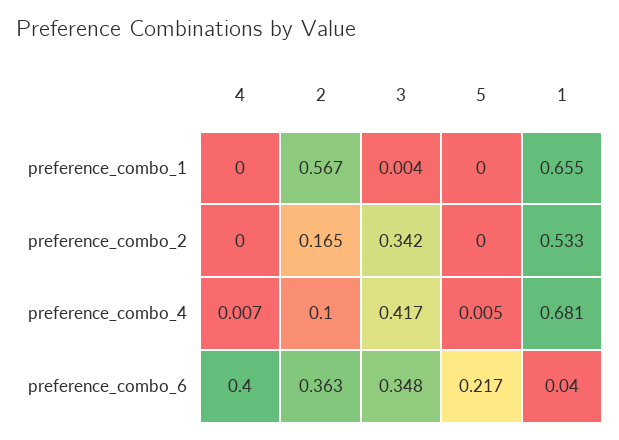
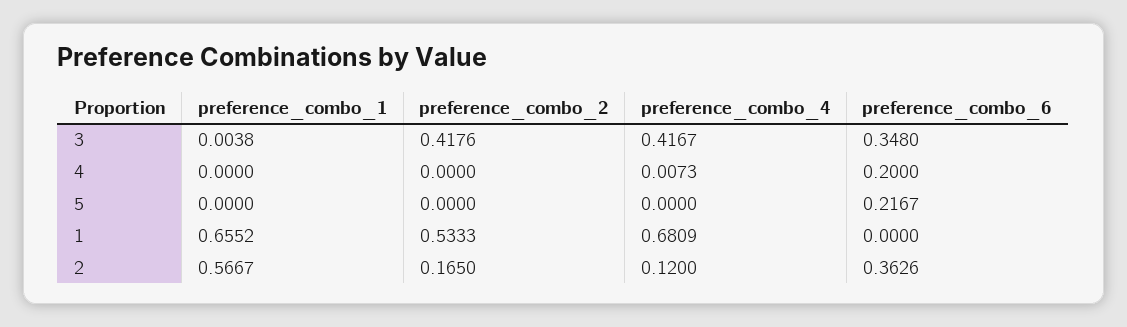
  {
    "4": {
      "preference_combo_1": 0,
      "preference_combo_2": 0,
      "preference_combo_4": 0.0073,
-     "preference_combo_6": 0.4
+     "preference_combo_6": 0.2
    },
    "2": {
      "preference_combo_1": 0.5667,
      "preference_combo_2": 0.165,
-     "preference_combo_4": 0.1,
+     "preference_combo_4": 0.12,
      "preference_combo_6": 0.3626
    },
    "3": {
      "preference_combo_1": 0.0038,
-     "preference_combo_2": 0.342,
+     "preference_combo_2": 0.4176,
      "preference_combo_4": 0.4167,
      "preference_combo_6": 0.348
    },
    "5": {
      "preference_combo_1": 0,
      "preference_combo_2": 0,
-     "preference_combo_4": 0.005,
+     "preference_combo_4": 0,
      "preference_combo_6": 0.2167
    },
    "1": {
      "preference_combo_1": 0.6552,
      "preference_combo_2": 0.5333,
      "preference_combo_4": 0.6809,
-     "preference_combo_6": 0.04
+     "preference_combo_6": 0
    }
  }

